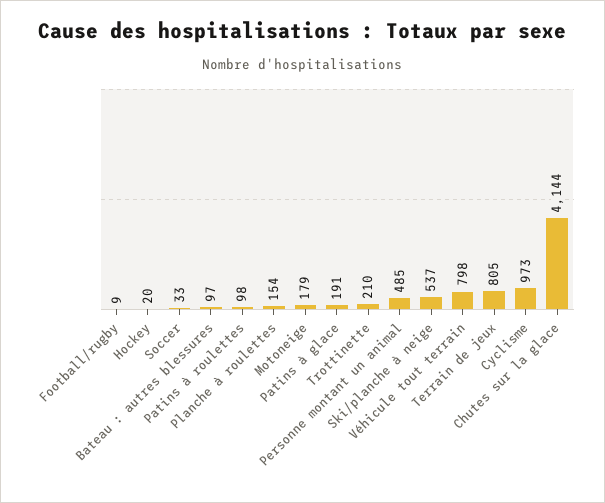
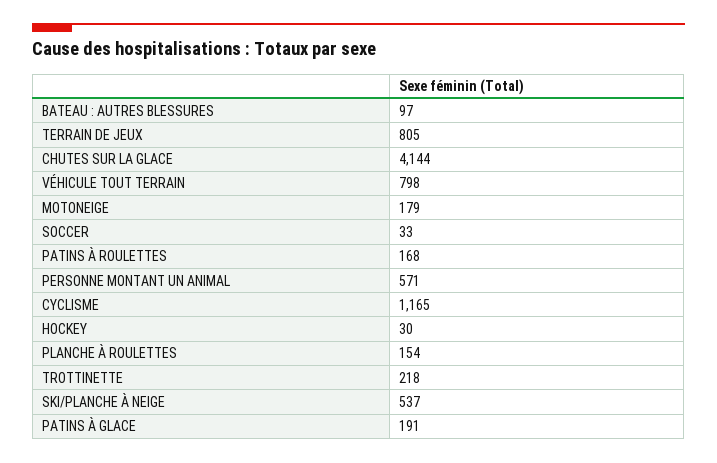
  {
-   "Football/rugby": 9,
-   "Hockey": 20,
+   "Hockey": 30,
    "Soccer": 33,
    "Bateau : autres blessures": 97,
-   "Patins à roulettes": 98,
+   "Patins à roulettes": 168,
    "Planche à roulettes": 154,
    "Motoneige": 179,
    "Patins à glace": 191,
-   "Trottinette": 210,
+   "Trottinette": 218,
-   "Personne montant un animal": 485,
+   "Personne montant un animal": 571,
    "Ski/planche à neige": 537,
    "Véhicule tout terrain": 798,
    "Terrain de jeux": 805,
-   "Cyclisme": 973,
+   "Cyclisme": 1165,
    "Chutes sur la glace": 4144
  }

